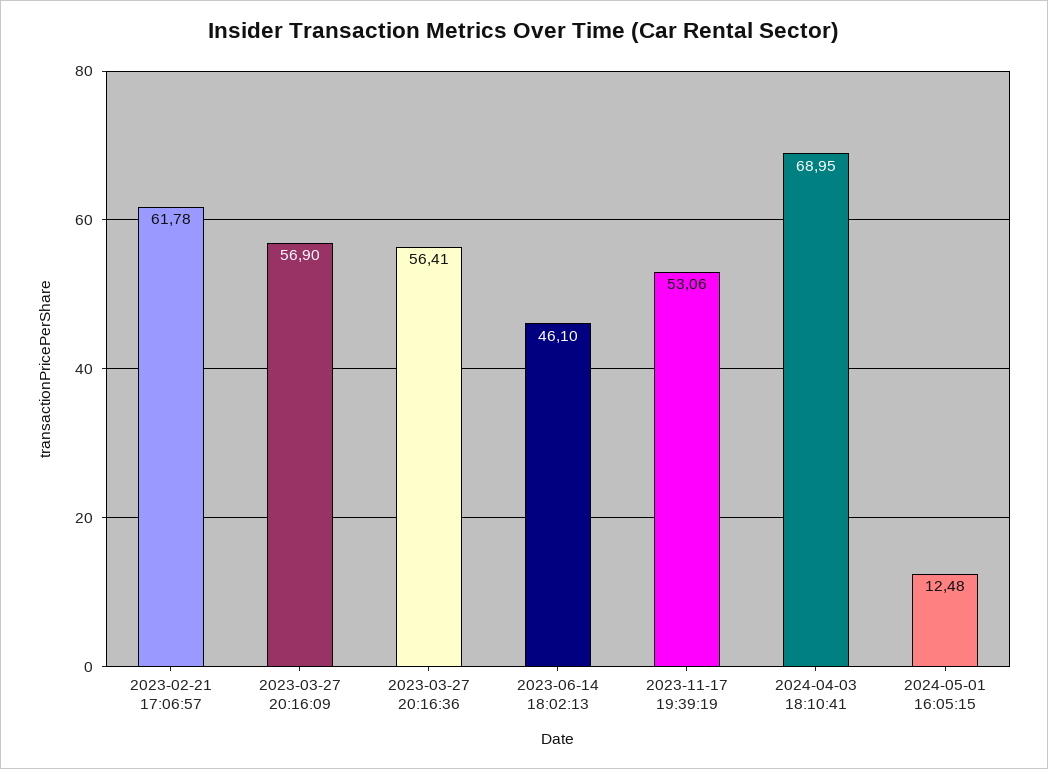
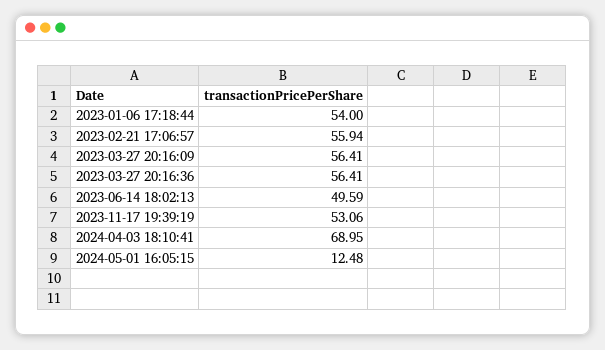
  {
-   "2023-02-21 17:06:57": 61.78,
+   "2023-02-21 17:06:57": 55.94,
-   "2023-03-27 20:16:09": 56.9,
+   "2023-03-27 20:16:09": 56.41,
    "2023-03-27 20:16:36": 56.41,
-   "2023-06-14 18:02:13": 46.1,
+   "2023-06-14 18:02:13": 49.59,
    "2023-11-17 19:39:19": 53.06,
    "2024-04-03 18:10:41": 68.95,
-   "2024-05-01 16:05:15": 12.48
+   "2024-05-01 16:05:15": 12.48,
+   "2023-01-06 17:18:44": 54
  }

